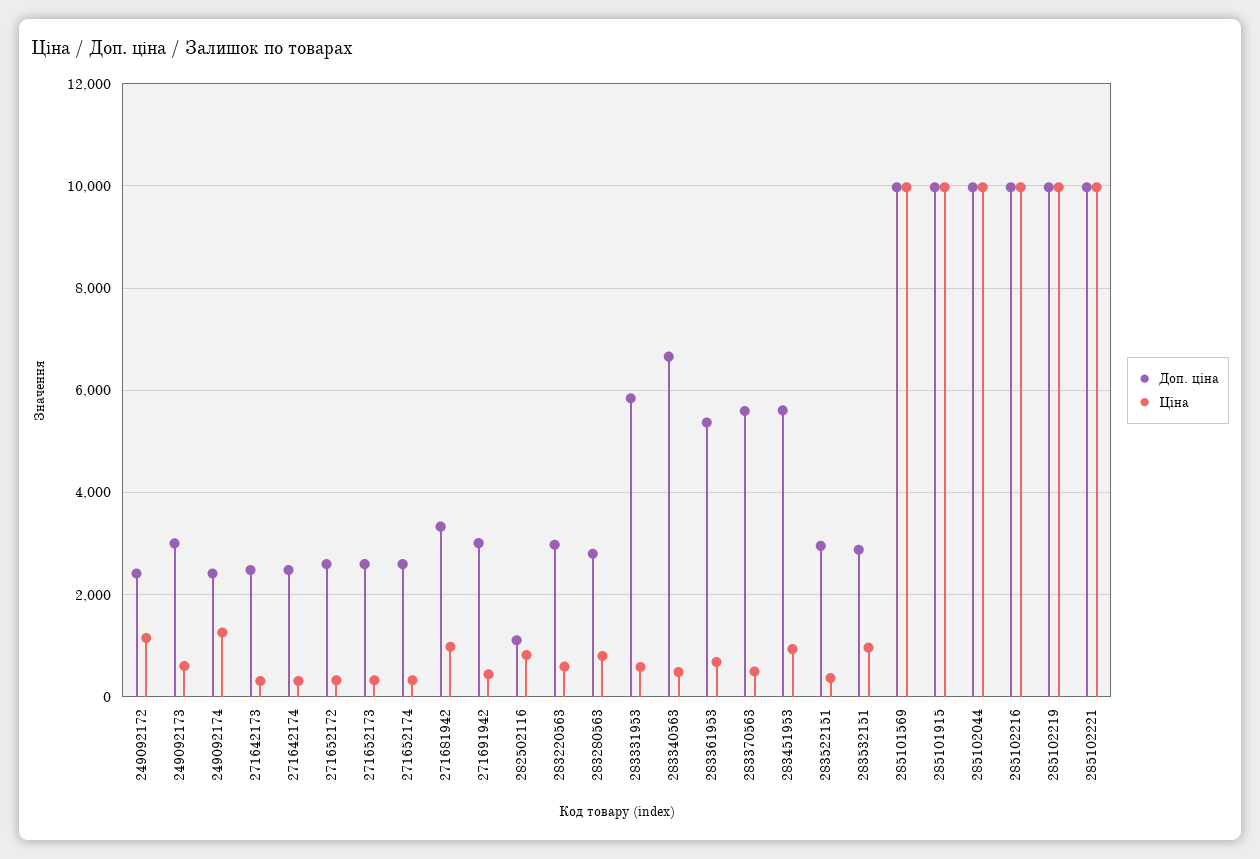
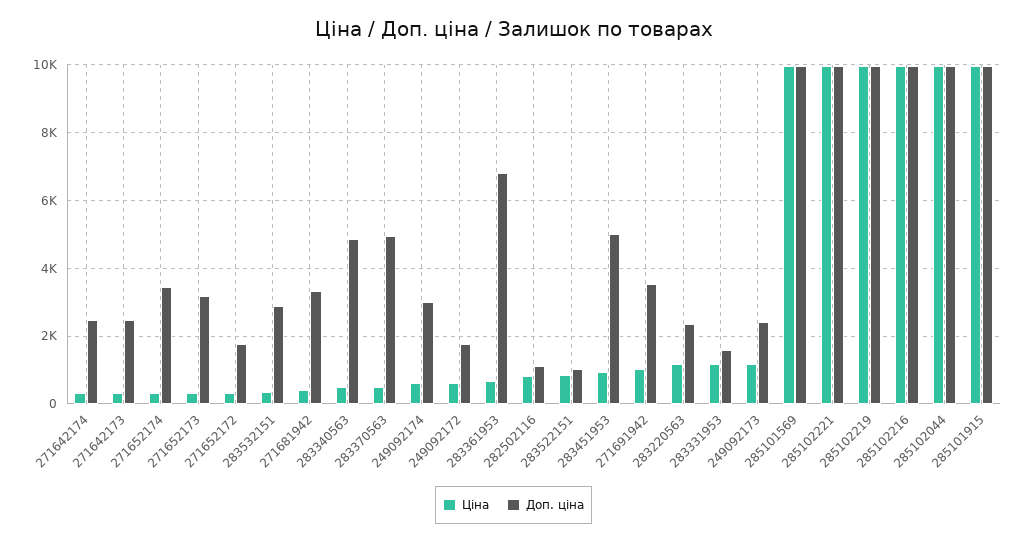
  {
    "Доп. ціна": {
-     "249092172": 2400,
+     "249092172": 1800,
-     "249092173": 3000,
+     "249092173": 2400,
-     "249092174": 2400,
+     "249092174": 3000,
      "271642173": 2400,
      "271642174": 2400,
-     "271652172": 2600,
+     "271652172": 1800,
-     "271652173": 2600,
+     "271652173": 3200,
-     "271652174": 2600,
+     "271652174": 3400,
      "271681942": 3400,
-     "271691942": 3000,
+     "271691942": 3600,
      "282502116": 1200,
-     "283220563": 3000,
+     "283220563": 2400,
-     "283280563": 2800,
-     "283331953": 5800,
+     "283331953": 1600,
-     "283340563": 6600,
+     "283340563": 4800,
-     "283361953": 5400,
+     "283361953": 6800,
-     "283370563": 5600,
+     "283370563": 5000,
-     "283451953": 5600,
+     "283451953": 5000,
-     "283522151": 3000,
+     "283522151": 1000,
      "283532151": 2800,
      "285101569": 10000,
      "285101915": 10000,
      "285102044": 10000,
      "285102216": 10000,
      "285102219": 10000,
      "285102221": 10000
    },
    "Ціна": {
-     "249092172": 1200,
+     "249092172": 600,
-     "249092173": 600,
+     "249092173": 1200,
-     "249092174": 1200,
+     "249092174": 600,
      "271642173": 400,
      "271642174": 400,
      "271652172": 400,
      "271652173": 400,
      "271652174": 400,
-     "271681942": 1000,
+     "271681942": 400,
-     "271691942": 400,
+     "271691942": 1000,
      "282502116": 800,
-     "283220563": 600,
+     "283220563": 1200,
-     "283280563": 800,
-     "283331953": 600,
+     "283331953": 1200,
      "283340563": 400,
      "283361953": 600,
      "283370563": 400,
      "283451953": 1000,
-     "283522151": 400,
+     "283522151": 800,
-     "283532151": 1000,
+     "283532151": 400,
      "285101569": 10000,
      "285101915": 10000,
      "285102044": 10000,
      "285102216": 10000,
      "285102219": 10000,
      "285102221": 10000
    }
  }

